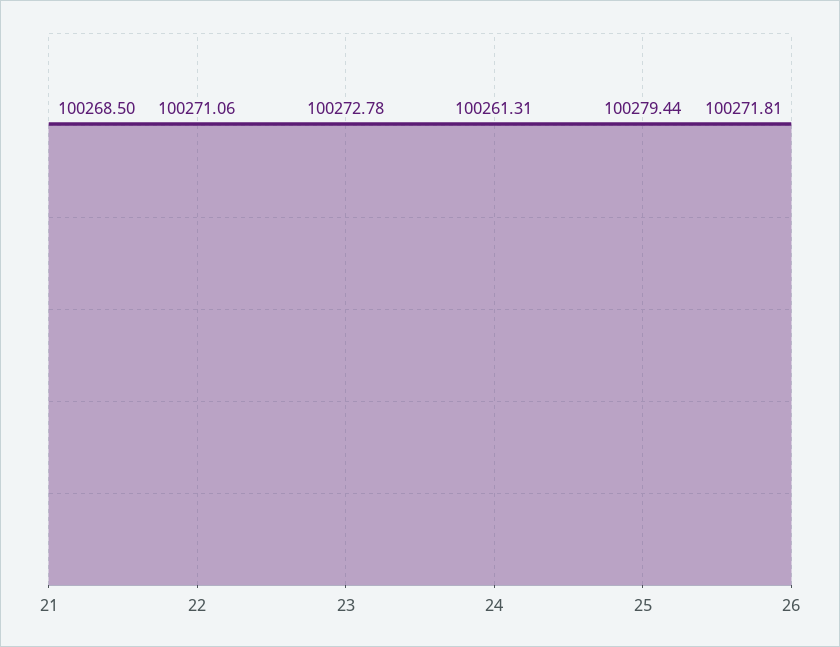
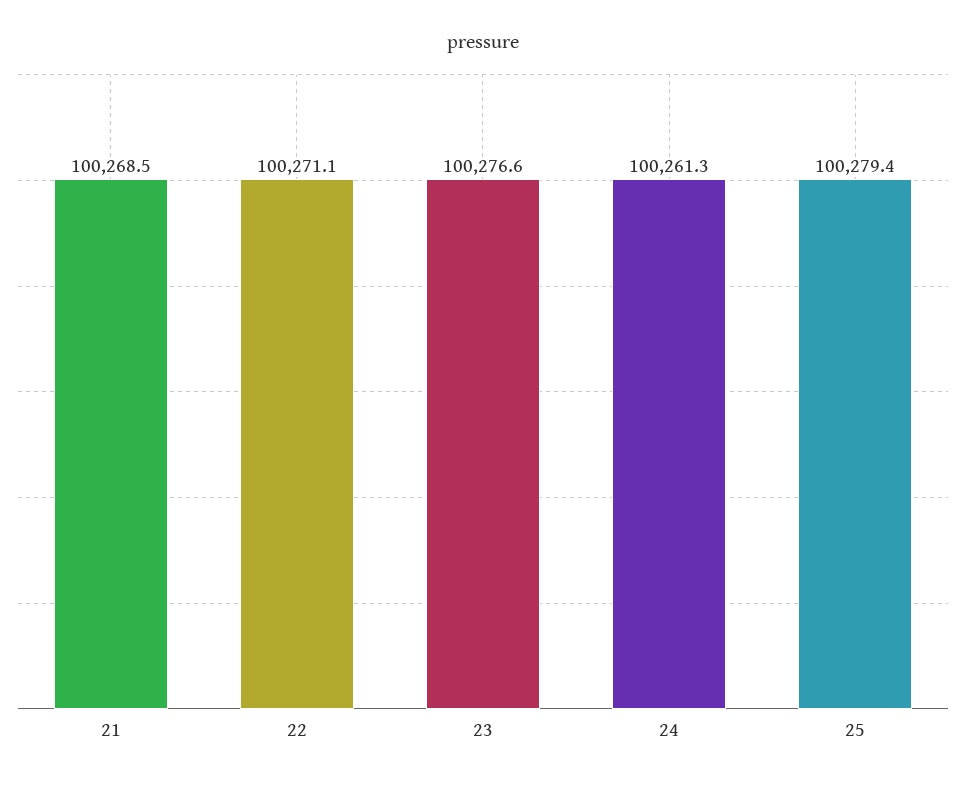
  {
    "21": 100268.5,
    "22": 100271.06,
-   "23": 100272.78,
+   "23": 100276.6,
    "24": 100261.31,
-   "25": 100279.44,
+   "25": 100279.44
-   "26": 100271.81
  }

